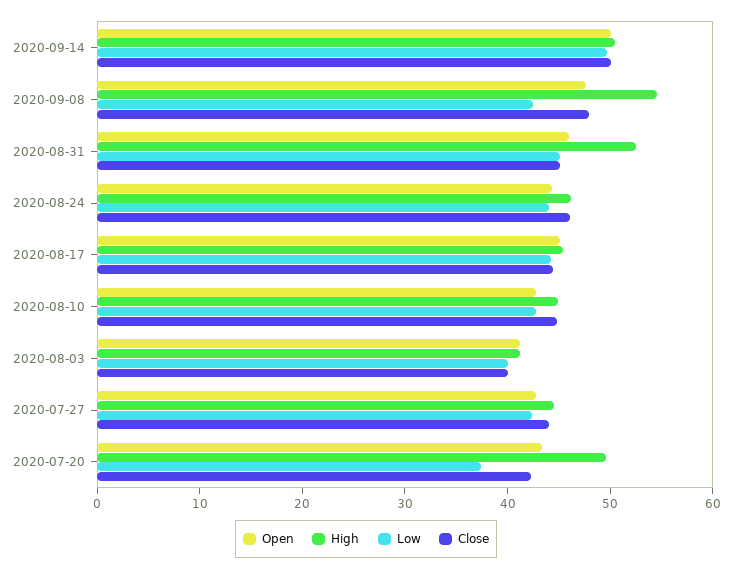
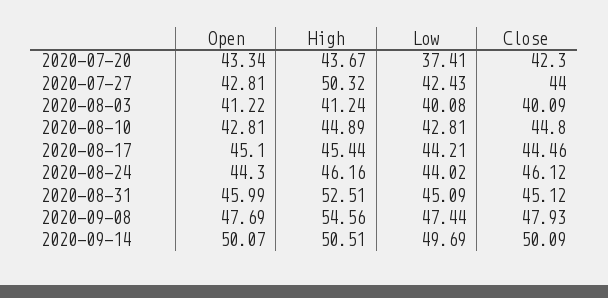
  {
    "Open": {
      "2020-09-14": 50.07,
      "2020-09-08": 47.69,
      "2020-08-31": 45.99,
      "2020-08-24": 44.3,
      "2020-08-17": 45.1,
      "2020-08-10": 42.81,
      "2020-08-03": 41.22,
      "2020-07-27": 42.81,
      "2020-07-20": 43.34
    },
    "High": {
      "2020-09-14": 50.51,
      "2020-09-08": 54.56,
      "2020-08-31": 52.51,
      "2020-08-24": 46.16,
      "2020-08-17": 45.44,
      "2020-08-10": 44.89,
      "2020-08-03": 41.24,
-     "2020-07-27": 44,
+     "2020-07-27": 50.32,
-     "2020-07-20": 50
+     "2020-07-20": 43.67
    },
    "Low": {
      "2020-09-14": 49.69,
-     "2020-09-08": 42,
+     "2020-09-08": 47.44,
      "2020-08-31": 45.09,
      "2020-08-24": 44.02,
      "2020-08-17": 44.21,
      "2020-08-10": 42.81,
      "2020-08-03": 40.08,
      "2020-07-27": 42.43,
      "2020-07-20": 37.41
    },
    "Close": {
      "2020-09-14": 50.09,
      "2020-09-08": 47.93,
      "2020-08-31": 45.12,
      "2020-08-24": 46.12,
      "2020-08-17": 44.46,
      "2020-08-10": 44.8,
      "2020-08-03": 40.09,
      "2020-07-27": 44,
      "2020-07-20": 42.3
    }
  }

